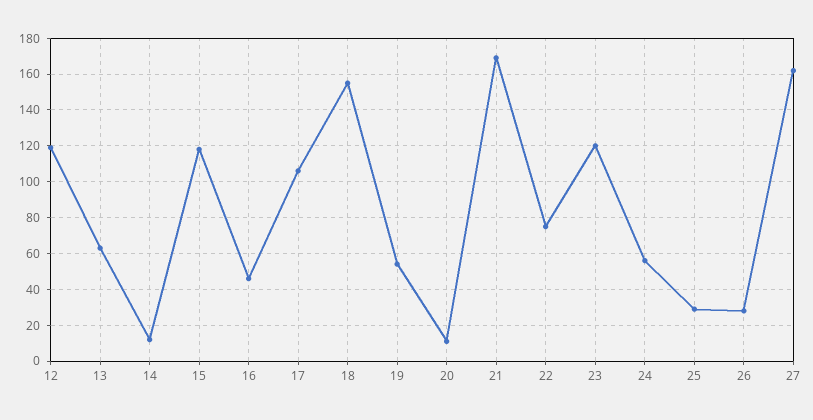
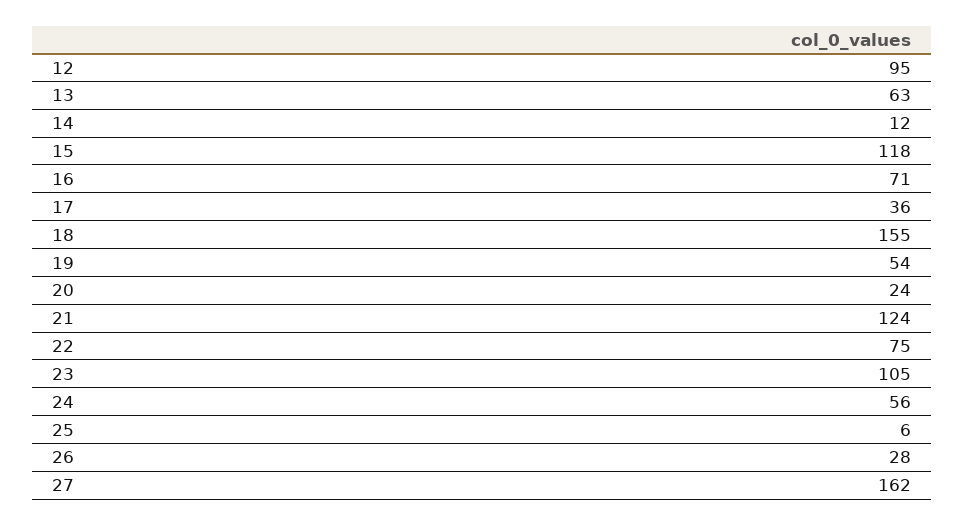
  {
-   "12": 120,
+   "12": 95,
    "13": 63,
    "14": 12,
    "15": 118,
-   "16": 45,
+   "16": 71,
-   "17": 105,
+   "17": 36,
    "18": 155,
    "19": 54,
-   "20": 10,
+   "20": 24,
-   "21": 170,
+   "21": 124,
    "22": 75,
-   "23": 120,
+   "23": 105,
    "24": 56,
-   "25": 30,
+   "25": 6,
    "26": 28,
    "27": 162
  }

